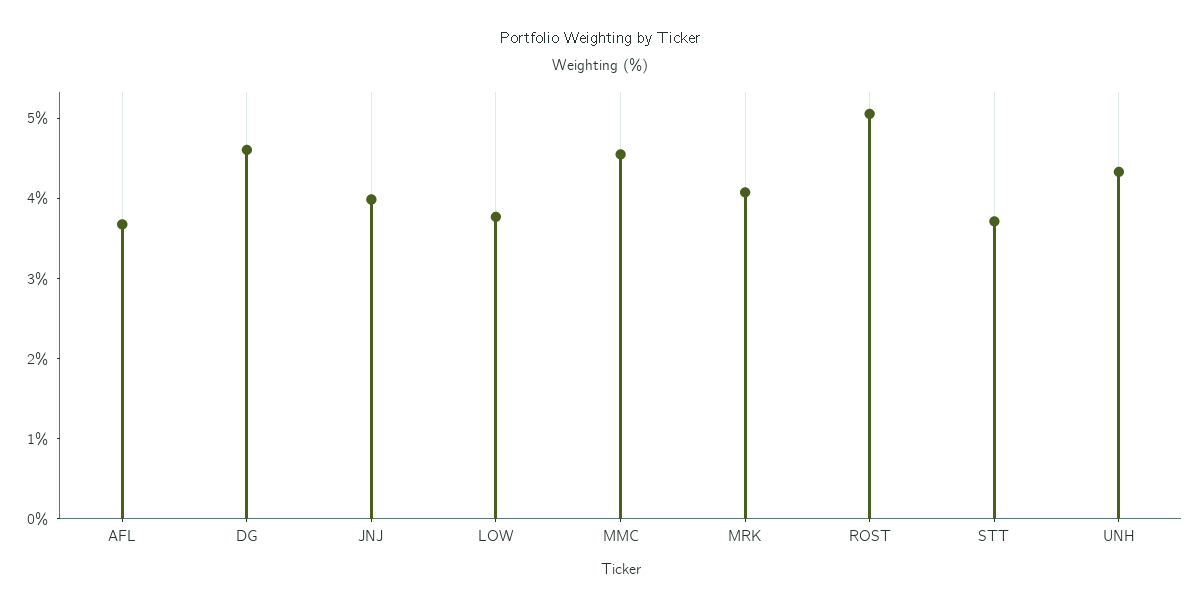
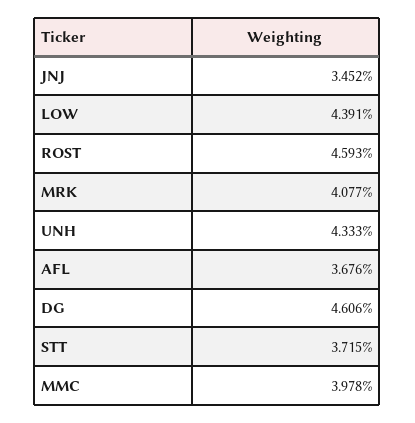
  {
    "AFL": 3.676,
    "DG": 4.606,
-   "JNJ": 4,
+   "JNJ": 3.452,
-   "LOW": 3.8,
+   "LOW": 4.391,
-   "MMC": 4.6,
+   "MMC": 3.978,
    "MRK": 4.077,
-   "ROST": 5,
+   "ROST": 4.593,
    "STT": 3.715,
    "UNH": 4.333
  }

